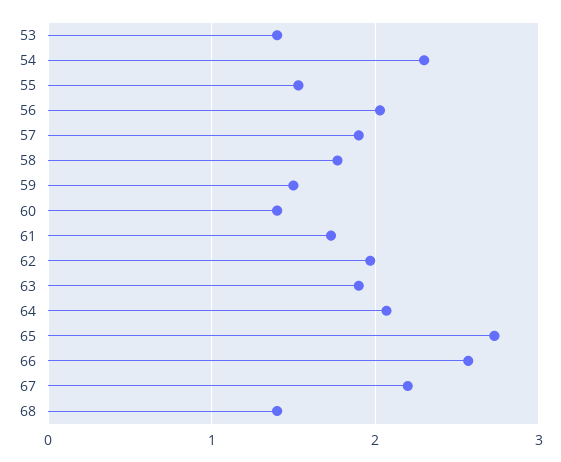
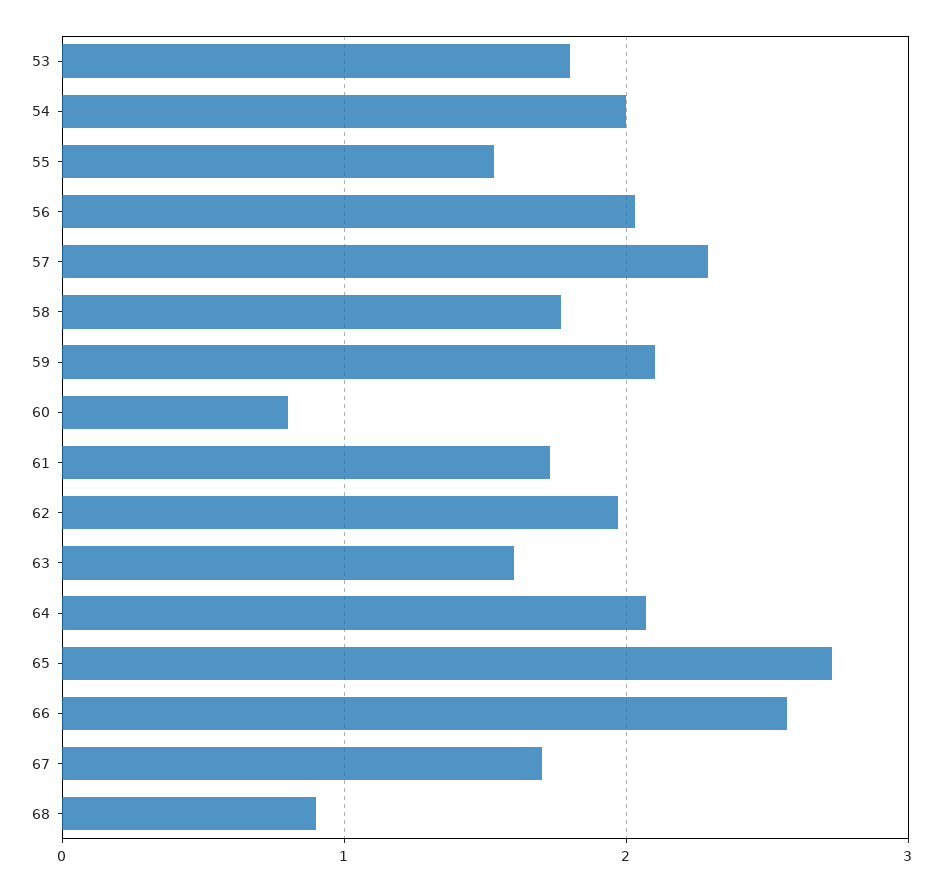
  {
-   "53": 1.4,
+   "53": 1.8,
-   "54": 2.3,
+   "54": 2,
    "55": 1.5,
    "56": 2,
-   "57": 1.9,
+   "57": 2.3,
    "58": 1.8,
-   "59": 1.5,
+   "59": 2.1,
-   "60": 1.4,
+   "60": 0.8,
    "61": 1.7,
    "62": 2,
-   "63": 1.9,
+   "63": 1.6,
    "64": 2.1,
    "65": 2.7,
    "66": 2.6,
-   "67": 2.2,
+   "67": 1.7,
-   "68": 1.4
+   "68": 0.9
  }

